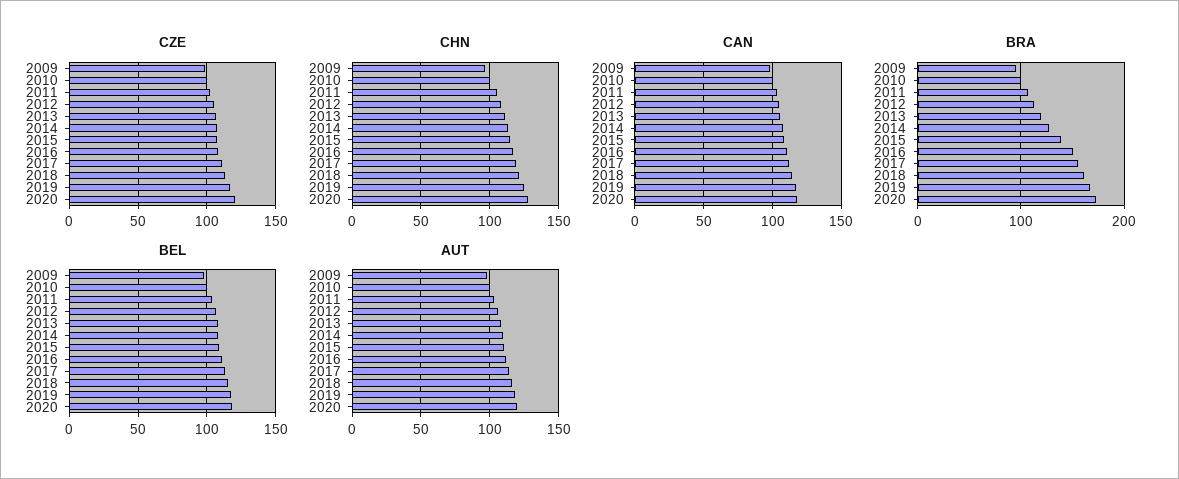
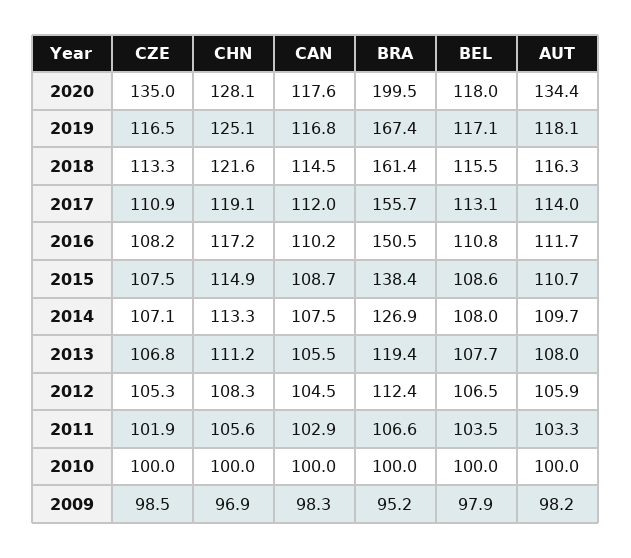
  {
    "CZE": {
      "2009": 98.5,
      "2010": 100,
      "2011": 101.9,
      "2012": 105.3,
      "2013": 106.8,
      "2014": 107.1,
      "2015": 107.5,
      "2016": 108.2,
      "2017": 110.9,
      "2018": 113.3,
      "2019": 116.5,
-     "2020": 120
+     "2020": 135
    },
    "CHN": {
      "2009": 96.9,
      "2010": 100,
      "2011": 105.6,
      "2012": 108.3,
      "2013": 111.2,
      "2014": 113.3,
      "2015": 114.9,
      "2016": 117.2,
      "2017": 119.1,
      "2018": 121.6,
      "2019": 125.1,
      "2020": 128.1
    },
    "CAN": {
      "2009": 98.3,
      "2010": 100,
      "2011": 102.9,
      "2012": 104.5,
      "2013": 105.5,
      "2014": 107.5,
      "2015": 108.7,
      "2016": 110.2,
      "2017": 112,
      "2018": 114.5,
      "2019": 116.8,
      "2020": 117.6
    },
    "BRA": {
      "2009": 95.2,
      "2010": 100,
      "2011": 106.6,
      "2012": 112.4,
      "2013": 119.4,
      "2014": 126.9,
      "2015": 138.4,
      "2016": 150.5,
      "2017": 155.7,
      "2018": 161.4,
      "2019": 167.4,
-     "2020": 170
+     "2020": 199.5
    },
    "BEL": {
      "2009": 97.9,
      "2010": 100,
      "2011": 103.5,
      "2012": 106.5,
      "2013": 107.7,
      "2014": 108,
      "2015": 108.6,
      "2016": 110.8,
      "2017": 113.1,
      "2018": 115.5,
      "2019": 117.1,
      "2020": 118
    },
    "AUT": {
      "2009": 98.2,
      "2010": 100,
      "2011": 103.3,
      "2012": 105.9,
      "2013": 108,
      "2014": 109.7,
      "2015": 110.7,
      "2016": 111.7,
      "2017": 114,
      "2018": 116.3,
      "2019": 118.1,
-     "2020": 120
+     "2020": 134.4
    }
  }

